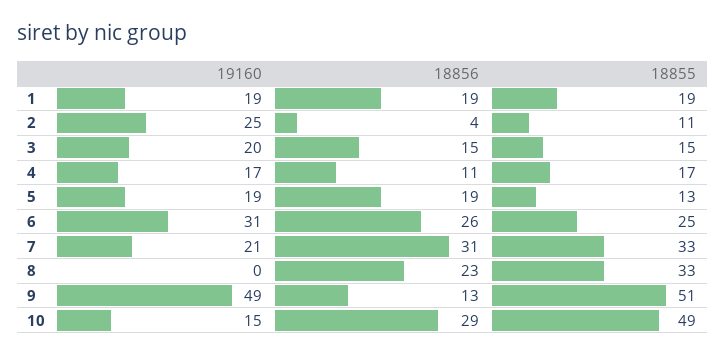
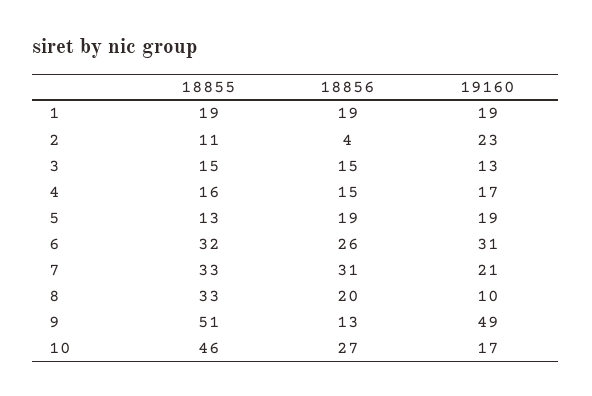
  {
    "19160": {
      "1": 19,
-     "2": 25,
+     "2": 23,
-     "3": 20,
+     "3": 13,
      "4": 17,
      "5": 19,
      "6": 31,
      "7": 21,
-     "8": 0,
+     "8": 10,
      "9": 49,
-     "10": 15
+     "10": 17
    },
    "18856": {
      "1": 19,
      "2": 4,
      "3": 15,
-     "4": 11,
+     "4": 15,
      "5": 19,
      "6": 26,
      "7": 31,
-     "8": 23,
+     "8": 20,
      "9": 13,
-     "10": 29
+     "10": 27
    },
    "18855": {
      "1": 19,
      "2": 11,
      "3": 15,
-     "4": 17,
+     "4": 16,
      "5": 13,
-     "6": 25,
+     "6": 32,
      "7": 33,
      "8": 33,
      "9": 51,
-     "10": 49
+     "10": 46
    }
  }

